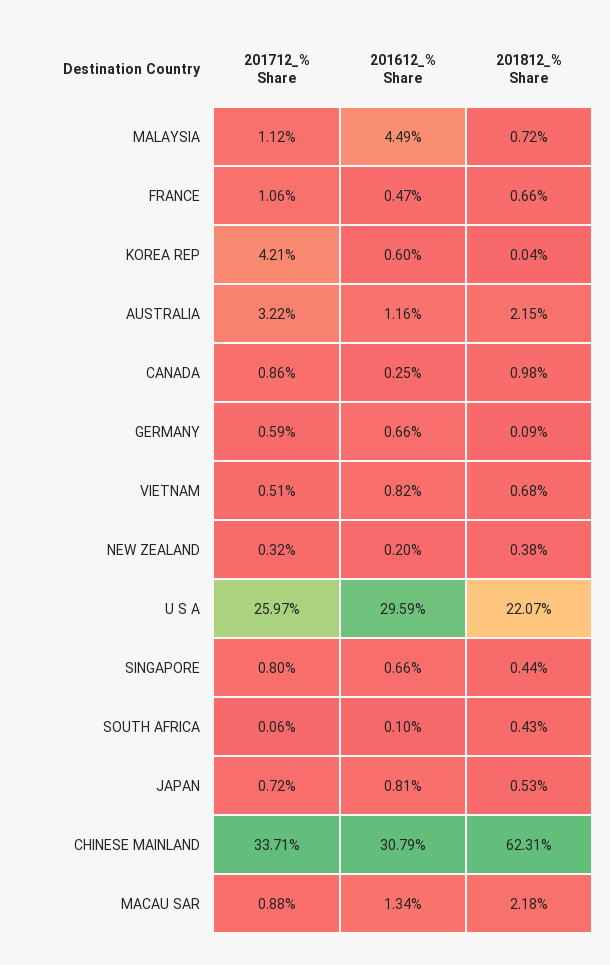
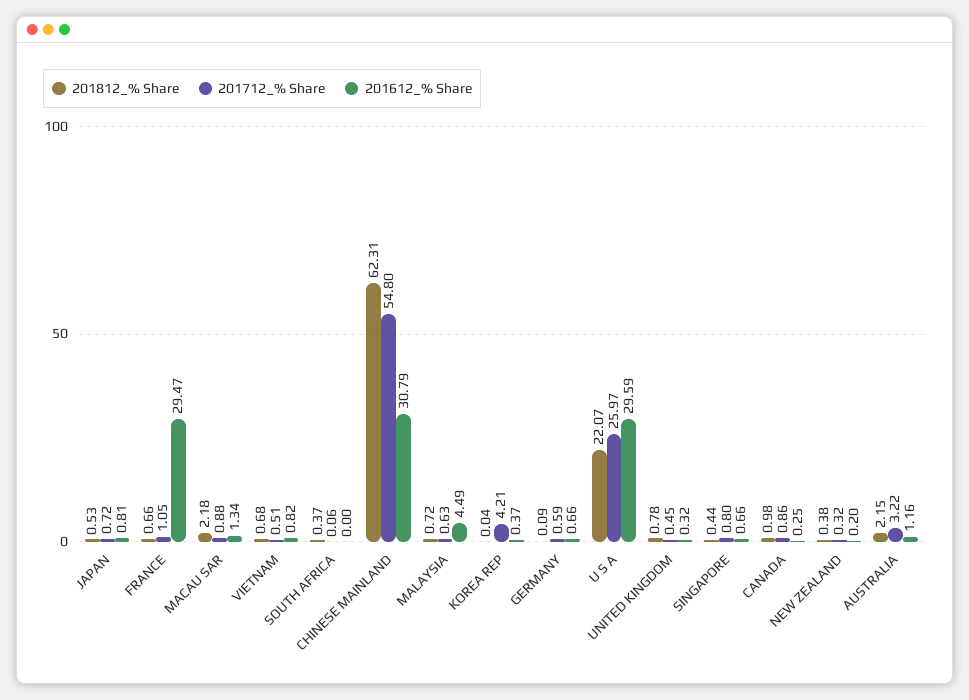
  {
    "201712_% Share": {
-     "MALAYSIA": 1.12,
+     "MALAYSIA": 0.63,
-     "FRANCE": 1.06,
+     "FRANCE": 1.05,
      "KOREA REP": 4.21,
      "AUSTRALIA": 3.22,
      "CANADA": 0.86,
      "GERMANY": 0.59,
      "VIETNAM": 0.51,
      "NEW ZEALAND": 0.32,
      "U S A": 25.97,
      "SINGAPORE": 0.8,
      "SOUTH AFRICA": 0.06,
      "JAPAN": 0.72,
-     "CHINESE MAINLAND": 33.71,
+     "CHINESE MAINLAND": 54.8,
-     "MACAU SAR": 0.88
+     "MACAU SAR": 0.88,
+     "UNITED KINGDOM": 0.45
    },
    "201612_% Share": {
      "MALAYSIA": 4.49,
-     "FRANCE": 0.47,
+     "FRANCE": 29.47,
-     "KOREA REP": 0.6,
+     "KOREA REP": 0.37,
      "AUSTRALIA": 1.16,
      "CANADA": 0.25,
      "GERMANY": 0.66,
      "VIETNAM": 0.82,
      "NEW ZEALAND": 0.2,
      "U S A": 29.59,
      "SINGAPORE": 0.66,
-     "SOUTH AFRICA": 0.1,
+     "SOUTH AFRICA": 0,
      "JAPAN": 0.81,
      "CHINESE MAINLAND": 30.79,
-     "MACAU SAR": 1.34
+     "MACAU SAR": 1.34,
+     "UNITED KINGDOM": 0.32
    },
    "201812_% Share": {
      "MALAYSIA": 0.72,
      "FRANCE": 0.66,
      "KOREA REP": 0.04,
      "AUSTRALIA": 2.15,
      "CANADA": 0.98,
      "GERMANY": 0.09,
      "VIETNAM": 0.68,
      "NEW ZEALAND": 0.38,
      "U S A": 22.07,
      "SINGAPORE": 0.44,
-     "SOUTH AFRICA": 0.43,
+     "SOUTH AFRICA": 0.37,
      "JAPAN": 0.53,
      "CHINESE MAINLAND": 62.31,
-     "MACAU SAR": 2.18
+     "MACAU SAR": 2.18,
+     "UNITED KINGDOM": 0.78
    }
  }

